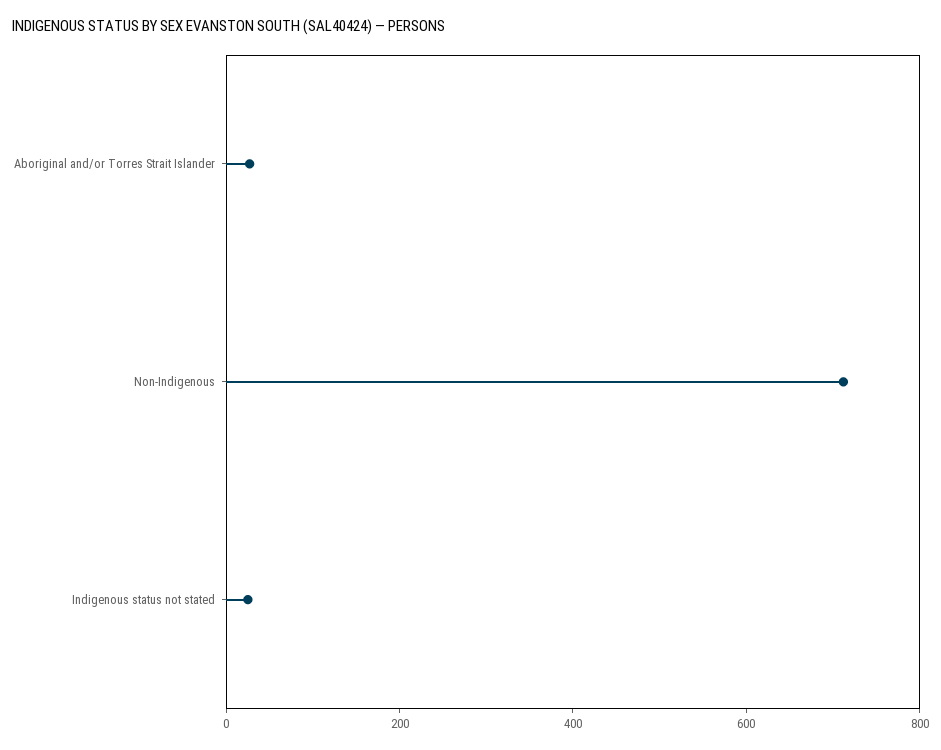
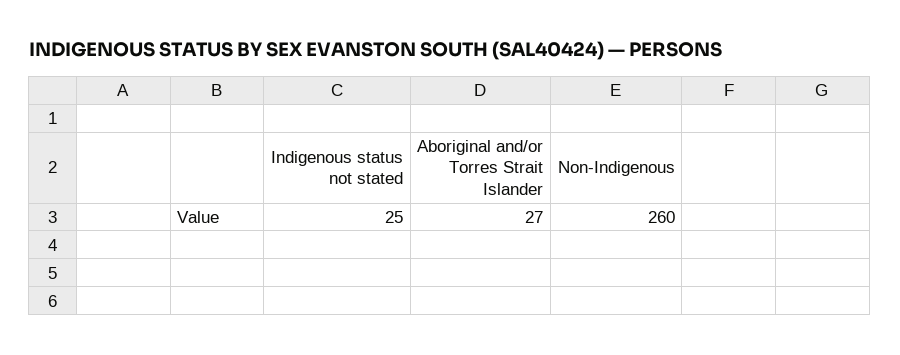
  {
    "Aboriginal and/or Torres Strait Islander": 27,
-   "Non-Indigenous": 700,
+   "Non-Indigenous": 260,
    "Indigenous status not stated": 25
  }

